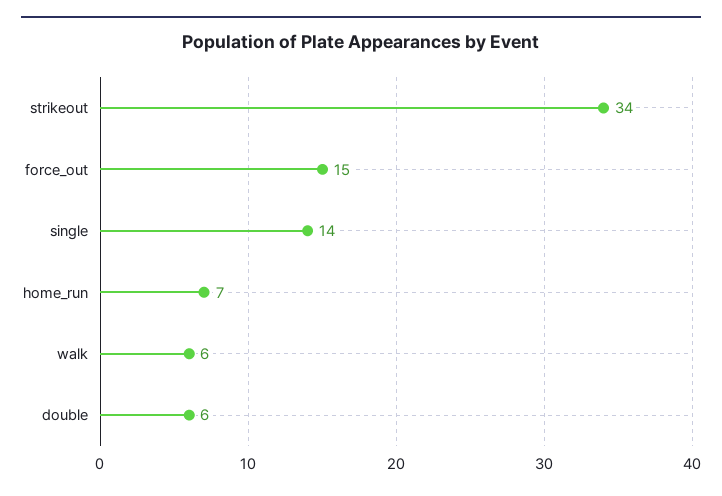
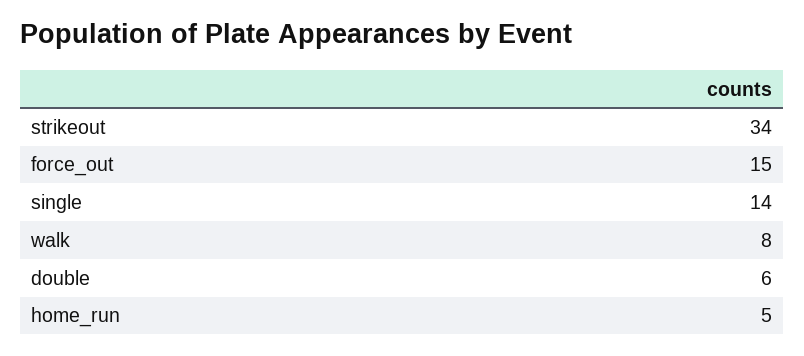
  {
    "strikeout": 34,
    "force_out": 15,
    "single": 14,
-   "home_run": 7,
+   "home_run": 5,
-   "walk": 6,
+   "walk": 8,
    "double": 6
  }

